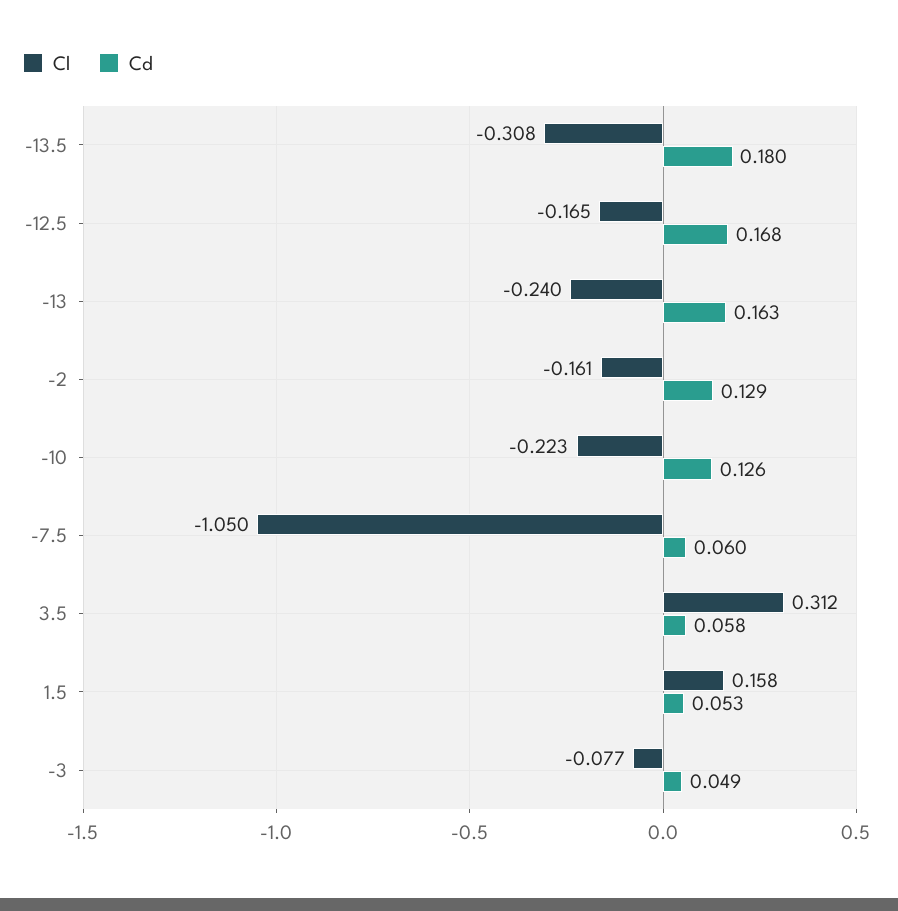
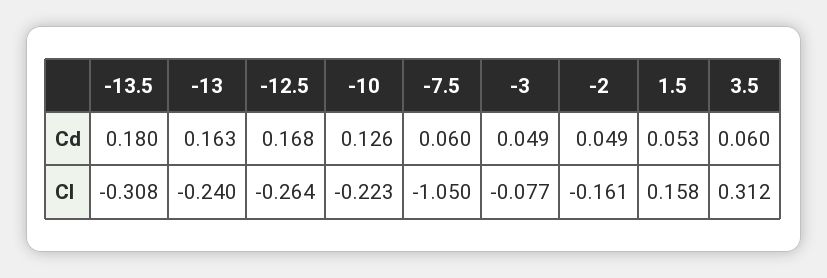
  {
    "Cl": {
      "-13.5": -0.308,
-     "-12.5": -0.165,
+     "-12.5": -0.264,
      "-13": -0.24,
      "-2": -0.161,
      "-10": -0.223,
      "-7.5": -1.05,
      "3.5": 0.312,
      "1.5": 0.158,
      "-3": -0.077
    },
    "Cd": {
      "-13.5": 0.18,
      "-12.5": 0.168,
      "-13": 0.163,
-     "-2": 0.129,
+     "-2": 0.049,
      "-10": 0.126,
      "-7.5": 0.06,
-     "3.5": 0.058,
+     "3.5": 0.06,
      "1.5": 0.053,
      "-3": 0.049
    }
  }

